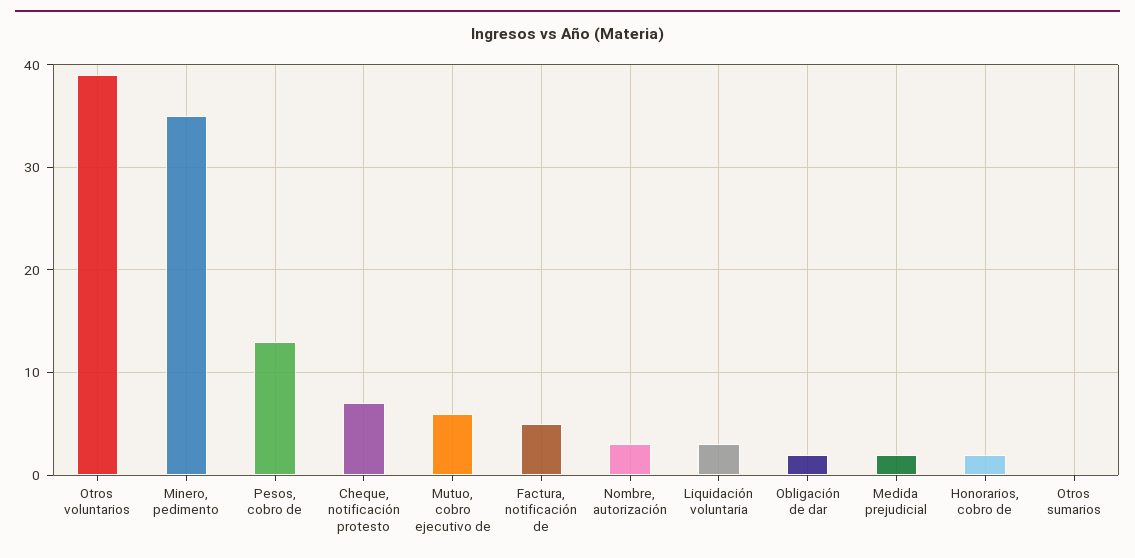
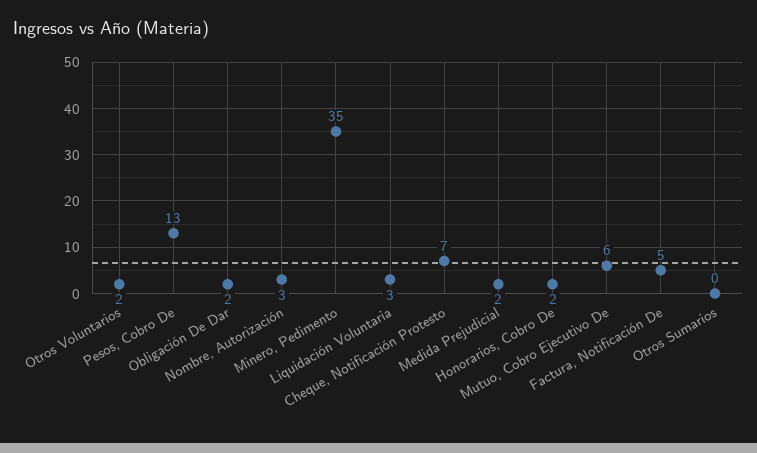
  {
-   "Otros voluntarios": 39,
+   "Otros voluntarios": 2,
    "Minero, pedimento": 35,
    "Pesos, cobro de": 13,
    "Cheque, notificación protesto": 7,
    "Mutuo, cobro ejecutivo de": 6,
    "Factura, notificación de": 5,
    "Nombre, autorización": 3,
    "Liquidación voluntaria": 3,
    "Obligación de dar": 2,
    "Medida prejudicial": 2,
    "Honorarios, cobro de": 2,
    "Otros sumarios": 0
  }

